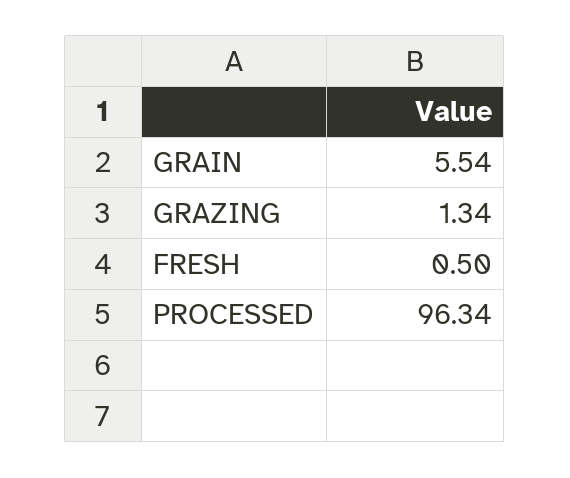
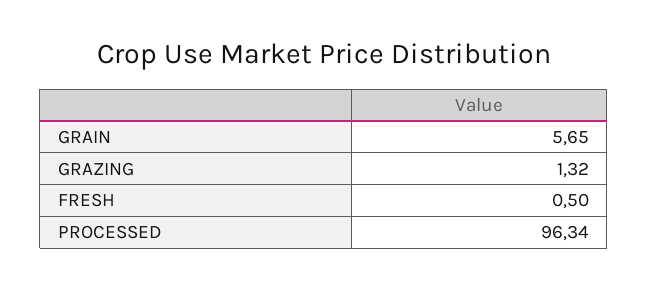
  {
-   "GRAIN": 5.54,
+   "GRAIN": 5.65,
-   "GRAZING": 1.34,
+   "GRAZING": 1.32,
    "FRESH": 0.5,
    "PROCESSED": 96.34
  }

